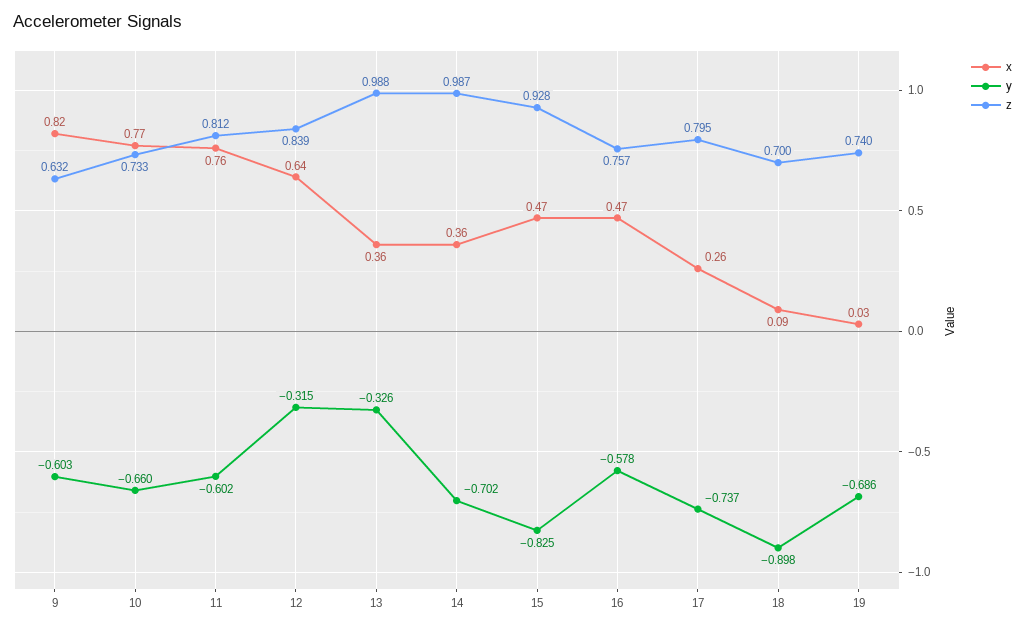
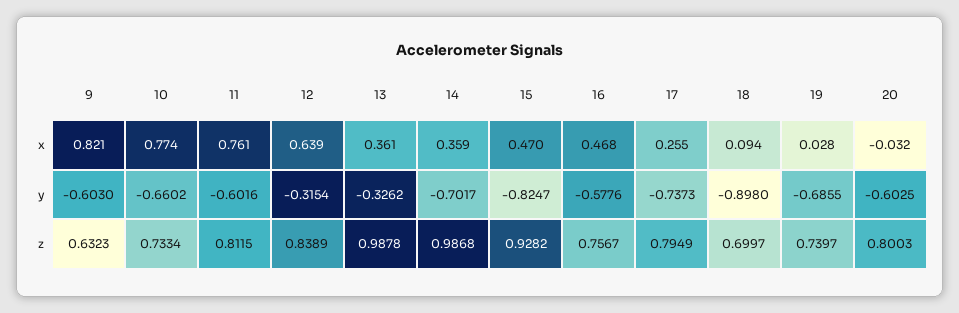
  {
    "x": {
      "9": 0.821,
      "10": 0.774,
      "11": 0.761,
      "12": 0.639,
      "13": 0.361,
      "14": 0.359,
      "15": 0.47,
      "16": 0.468,
      "17": 0.255,
      "18": 0.094,
-     "19": 0.028
+     "19": 0.028,
+     "20": -0.032
    },
    "y": {
      "9": -0.603,
      "10": -0.6602,
      "11": -0.6016,
      "12": -0.3154,
      "13": -0.3262,
      "14": -0.7017,
      "15": -0.8247,
      "16": -0.5776,
      "17": -0.7373,
      "18": -0.898,
-     "19": -0.6855
+     "19": -0.6855,
+     "20": -0.6025
    },
    "z": {
      "9": 0.6323,
      "10": 0.7334,
      "11": 0.8115,
      "12": 0.8389,
      "13": 0.9878,
      "14": 0.9868,
      "15": 0.9282,
      "16": 0.7567,
      "17": 0.7949,
      "18": 0.6997,
-     "19": 0.7397
+     "19": 0.7397,
+     "20": 0.8003
    }
  }

